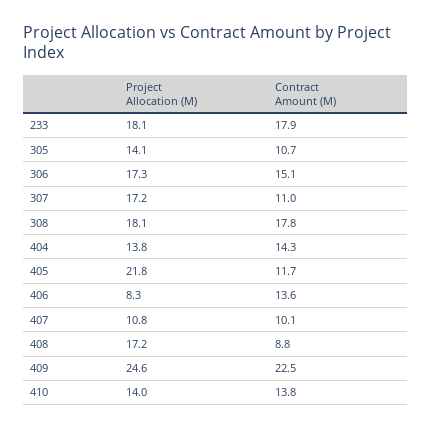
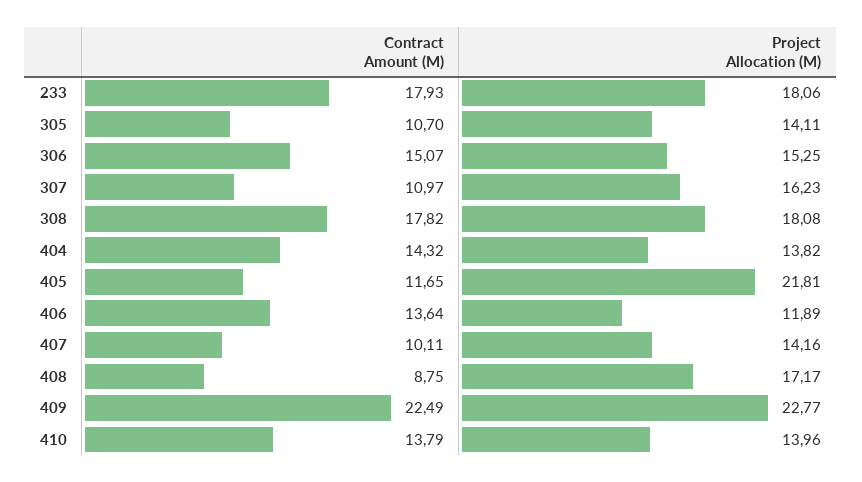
  {
    "Project Allocation (M)": {
      "233": 18.06,
      "305": 14.11,
-     "306": 17.3,
+     "306": 15.25,
-     "307": 17.2,
+     "307": 16.23,
      "308": 18.08,
      "404": 13.82,
      "405": 21.81,
-     "406": 8.3,
+     "406": 11.89,
-     "407": 10.8,
+     "407": 14.16,
      "408": 17.17,
-     "409": 24.6,
+     "409": 22.77,
      "410": 13.96
    },
    "Contract Amount (M)": {
      "233": 17.93,
      "305": 10.7,
      "306": 15.07,
      "307": 10.97,
      "308": 17.82,
      "404": 14.32,
      "405": 11.65,
      "406": 13.64,
      "407": 10.11,
      "408": 8.75,
      "409": 22.49,
      "410": 13.79
    }
  }

